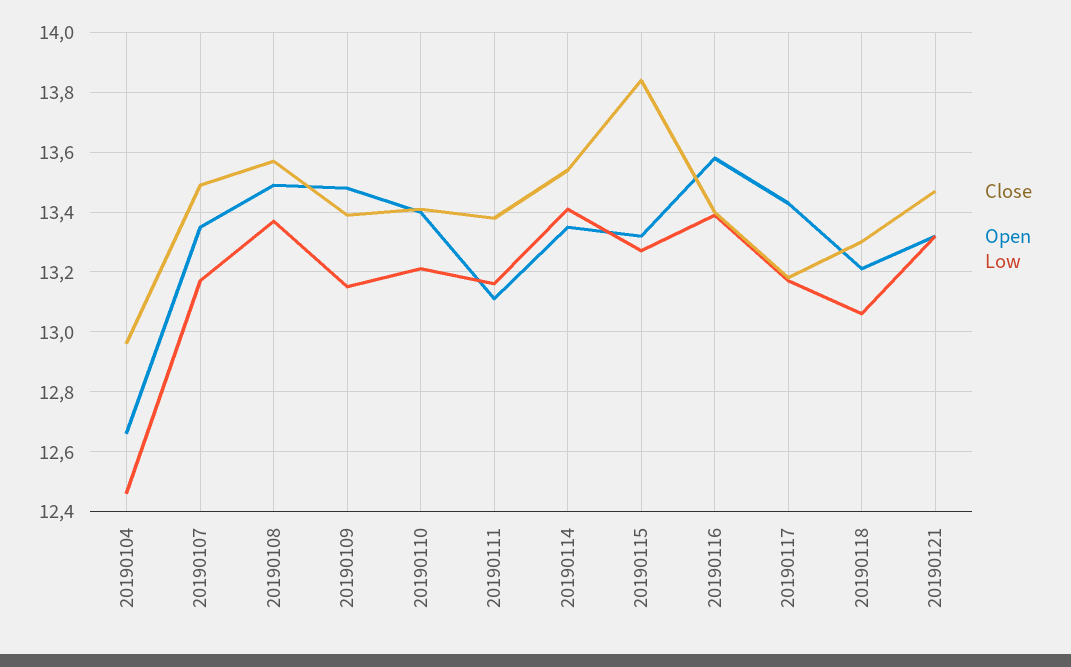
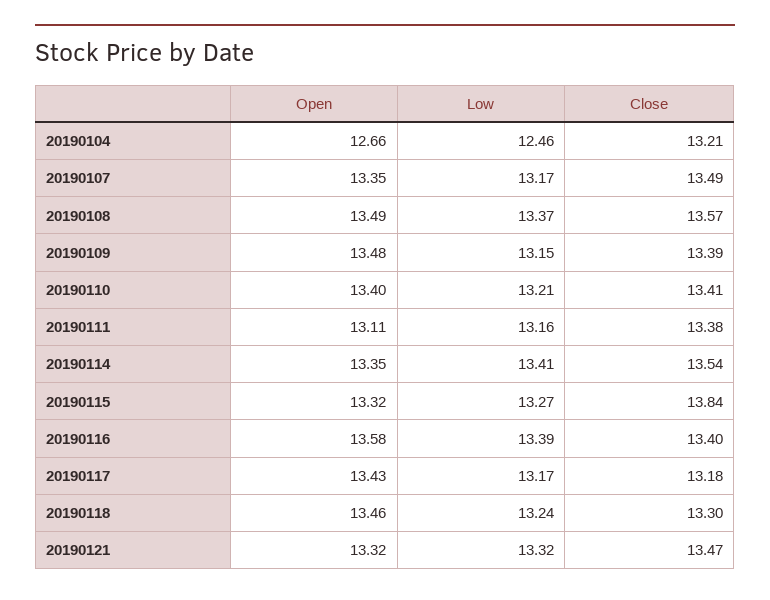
  {
    "Close": {
-     "20190104": 12.95,
+     "20190104": 13.21,
      "20190107": 13.49,
      "20190108": 13.57,
      "20190109": 13.39,
      "20190110": 13.41,
      "20190111": 13.38,
      "20190114": 13.54,
      "20190115": 13.84,
      "20190116": 13.4,
      "20190117": 13.18,
      "20190118": 13.3,
      "20190121": 13.47
    },
    "Open": {
      "20190104": 12.66,
      "20190107": 13.35,
      "20190108": 13.49,
      "20190109": 13.48,
      "20190110": 13.4,
      "20190111": 13.11,
      "20190114": 13.35,
      "20190115": 13.32,
      "20190116": 13.58,
      "20190117": 13.43,
-     "20190118": 13.2,
+     "20190118": 13.46,
      "20190121": 13.32
    },
    "Low": {
      "20190104": 12.46,
      "20190107": 13.17,
      "20190108": 13.37,
      "20190109": 13.15,
      "20190110": 13.21,
      "20190111": 13.16,
      "20190114": 13.41,
      "20190115": 13.27,
      "20190116": 13.39,
      "20190117": 13.17,
-     "20190118": 13.05,
+     "20190118": 13.24,
      "20190121": 13.32
    }
  }

